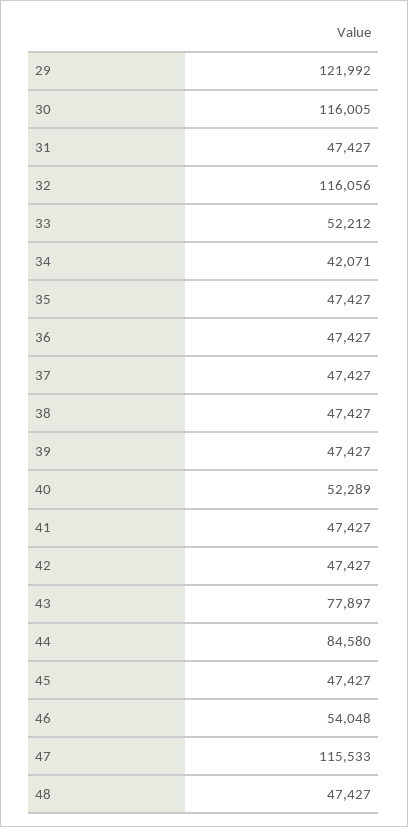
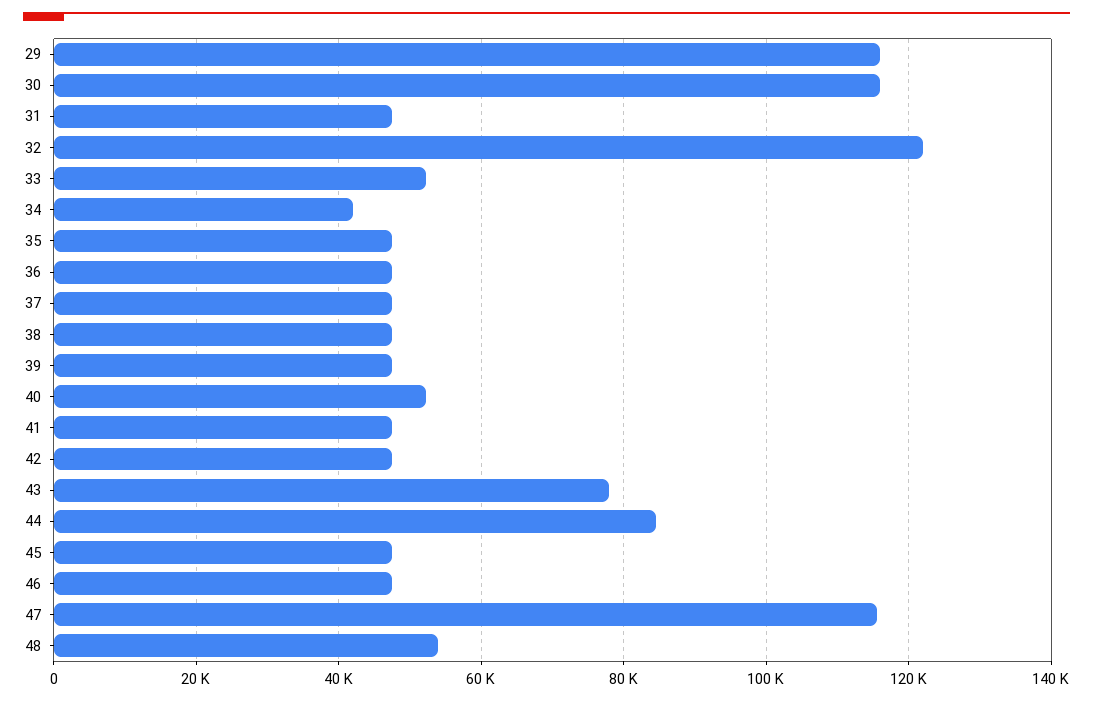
  {
-   "29": 121992,
+   "29": 116000,
    "30": 116005,
    "31": 47427,
-   "32": 116056,
+   "32": 122000,
    "33": 52212,
    "34": 42071,
    "35": 47427,
    "36": 47427,
    "37": 47427,
    "38": 47427,
    "39": 47427,
    "40": 52289,
    "41": 47427,
    "42": 47427,
    "43": 77897,
    "44": 84580,
    "45": 47427,
-   "46": 54048,
+   "46": 48000,
    "47": 115533,
-   "48": 47427
+   "48": 54000
  }

